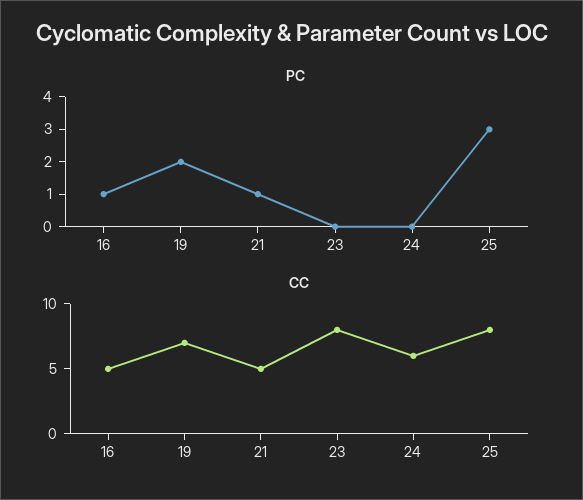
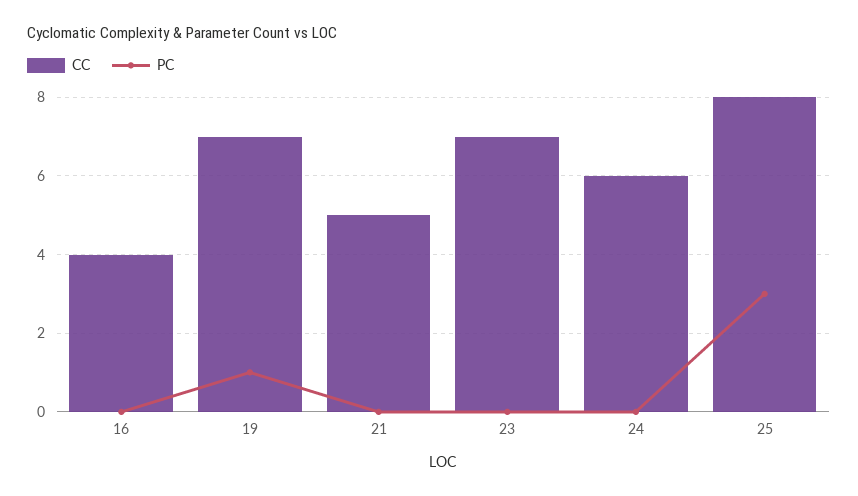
  {
    "PC": {
-     "16": 1,
+     "16": 0,
-     "19": 2,
+     "19": 1,
-     "21": 1,
+     "21": 0,
      "23": 0,
      "24": 0,
      "25": 3
    },
    "CC": {
-     "16": 5,
+     "16": 4,
      "19": 7,
      "21": 5,
-     "23": 8,
+     "23": 7,
      "24": 6,
      "25": 8
    }
  }

